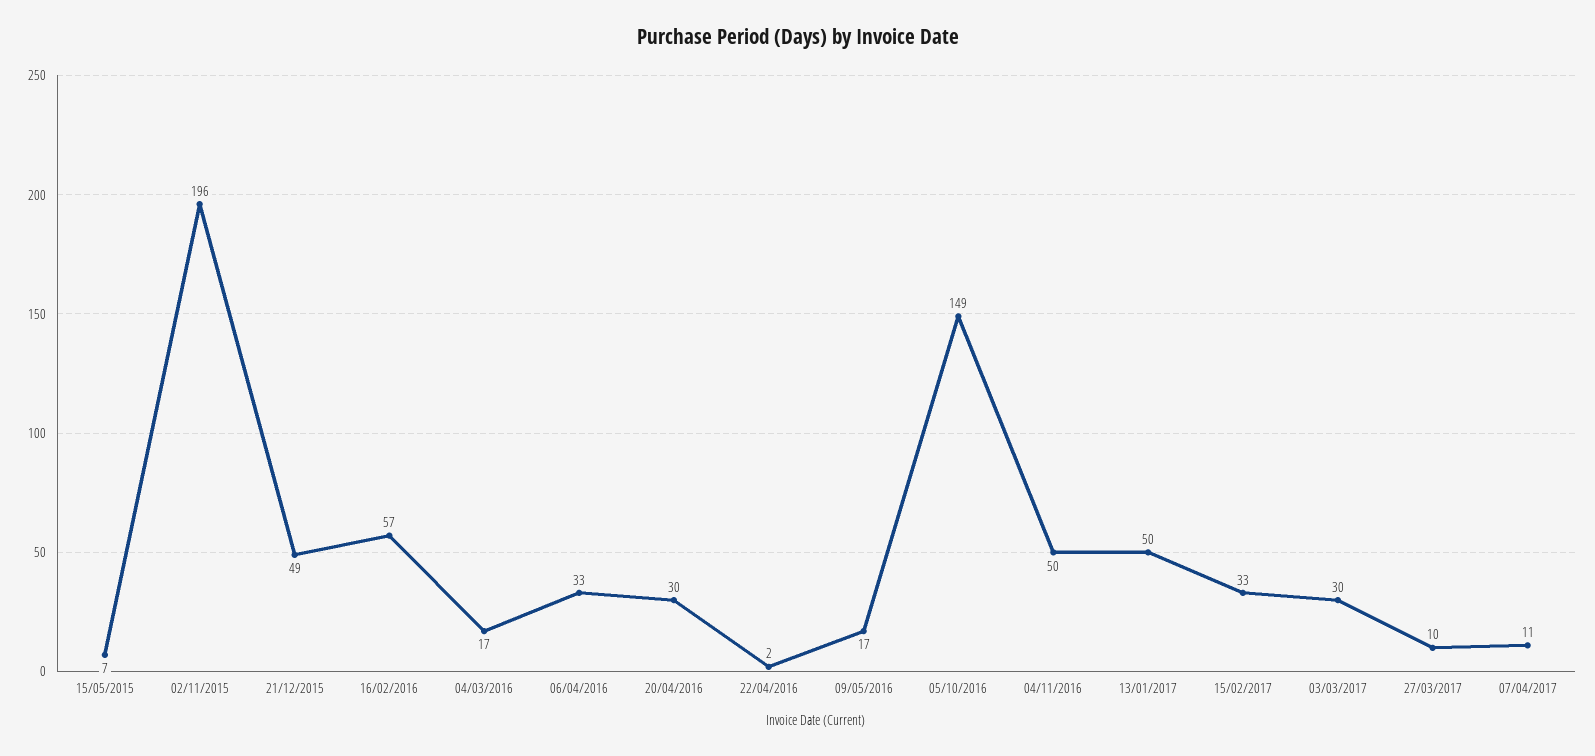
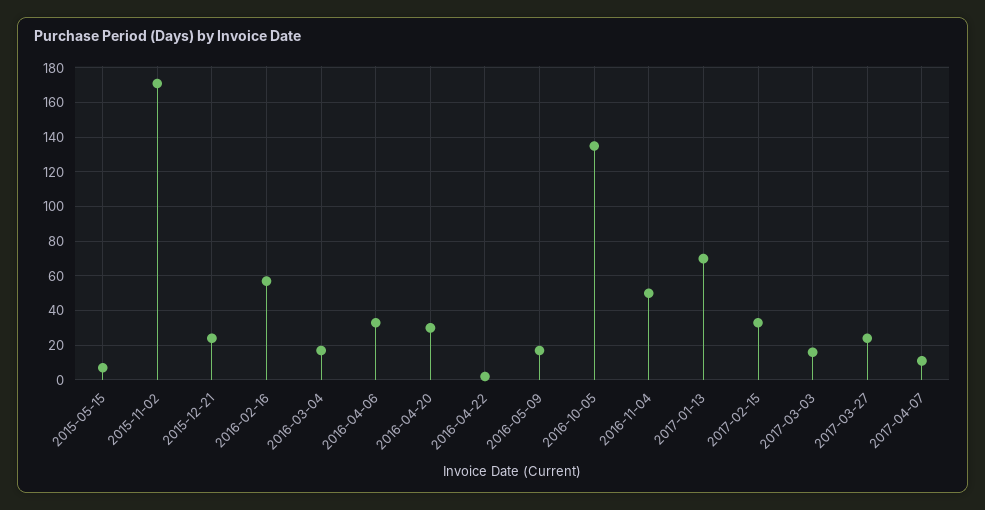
  {
    "15/05/2015": 7,
-   "02/11/2015": 196,
+   "02/11/2015": 170,
-   "21/12/2015": 49,
+   "21/12/2015": 25,
    "16/02/2016": 57,
    "04/03/2016": 17,
    "06/04/2016": 33,
    "20/04/2016": 30,
    "22/04/2016": 2,
    "09/05/2016": 17,
-   "05/10/2016": 149,
+   "05/10/2016": 135,
    "04/11/2016": 50,
-   "13/01/2017": 50,
+   "13/01/2017": 70,
    "15/02/2017": 33,
-   "03/03/2017": 30,
+   "03/03/2017": 15,
-   "27/03/2017": 10,
+   "27/03/2017": 25,
    "07/04/2017": 11
  }

